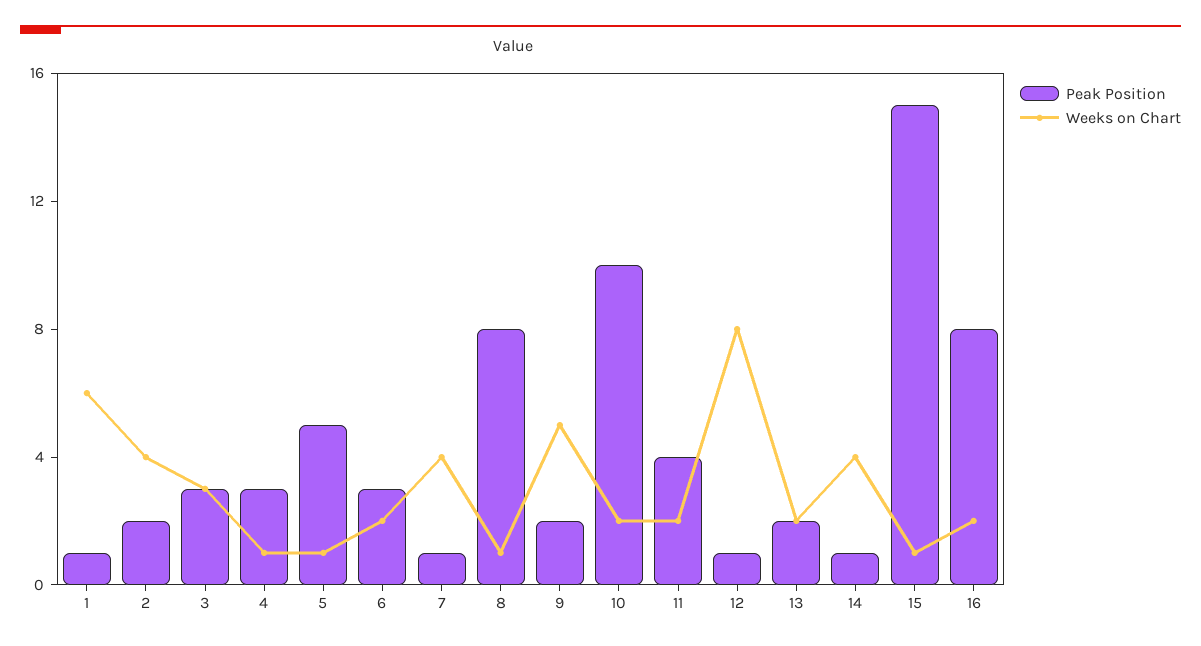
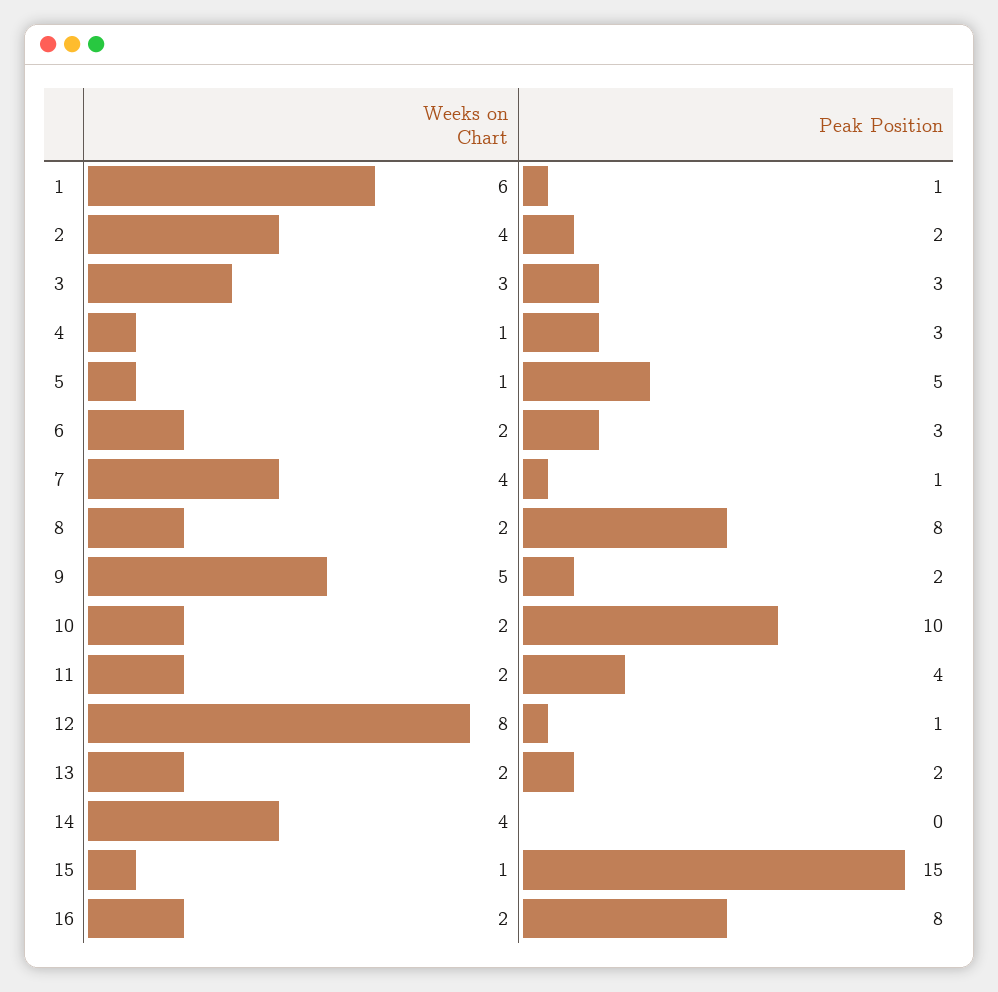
  {
    "Peak Position": {
      "1": 1,
      "2": 2,
      "3": 3,
      "4": 3,
      "5": 5,
      "6": 3,
      "7": 1,
      "8": 8,
      "9": 2,
      "10": 10,
      "11": 4,
      "12": 1,
      "13": 2,
-     "14": 1,
+     "14": 0,
      "15": 15,
      "16": 8
    },
    "Weeks on Chart": {
      "1": 6,
      "2": 4,
      "3": 3,
      "4": 1,
      "5": 1,
      "6": 2,
      "7": 4,
-     "8": 1,
+     "8": 2,
      "9": 5,
      "10": 2,
      "11": 2,
      "12": 8,
      "13": 2,
      "14": 4,
      "15": 1,
      "16": 2
    }
  }

